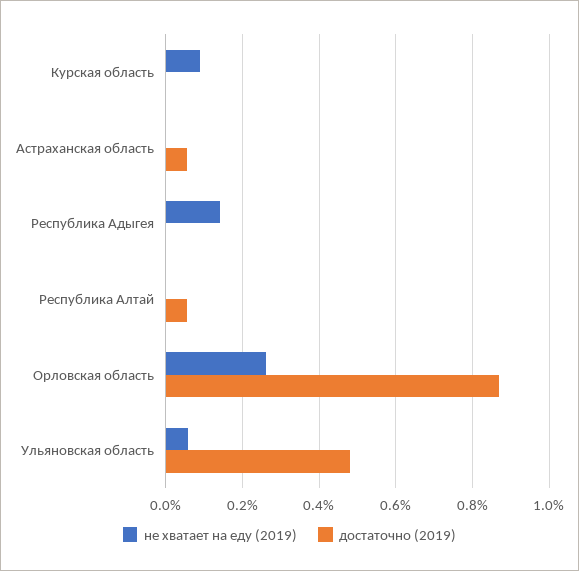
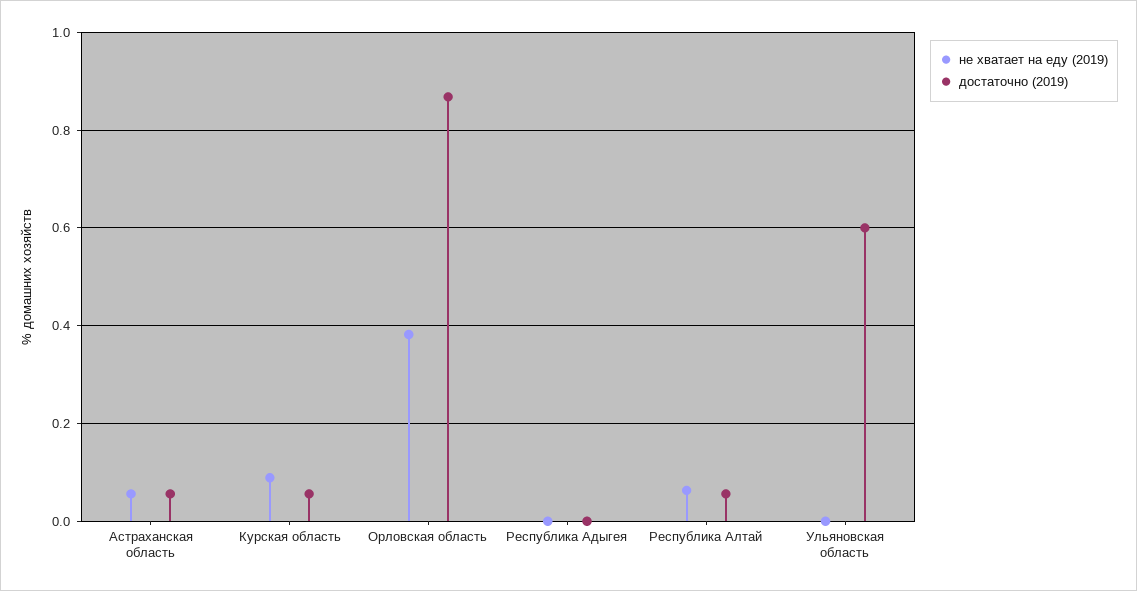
  {
    "не хватает на еду (2019)": {
      "Курская область": 0.08,
-     "Астраханская область": 0,
+     "Астраханская область": 0.06,
-     "Республика Адыгея": 0.14,
+     "Республика Адыгея": 0,
-     "Республика Алтай": 0,
+     "Республика Алтай": 0.06,
-     "Орловская область": 0.26,
+     "Орловская область": 0.38,
-     "Ульяновская область": 0.06
+     "Ульяновская область": 0
    },
    "достаточно (2019)": {
-     "Курская область": 0,
+     "Курская область": 0.06,
      "Астраханская область": 0.06,
      "Республика Адыгея": 0,
      "Республика Алтай": 0.06,
      "Орловская область": 0.86,
-     "Ульяновская область": 0.48
+     "Ульяновская область": 0.6
    }
  }

